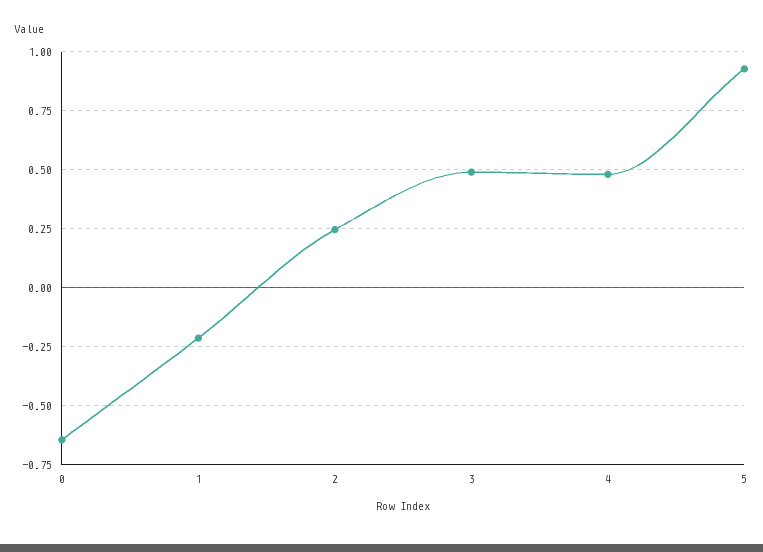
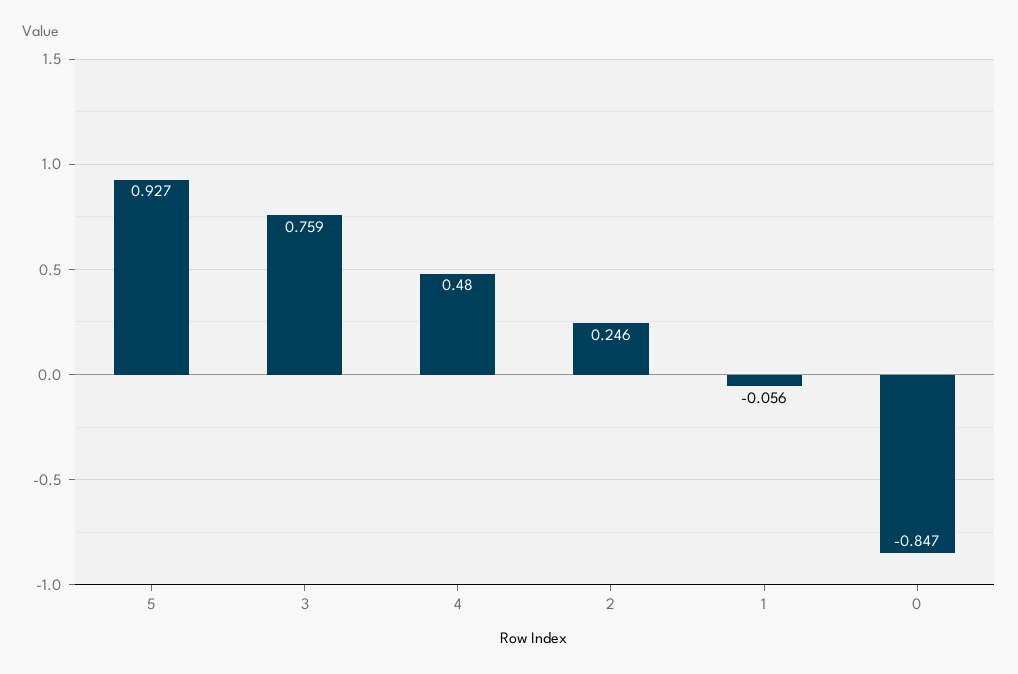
  {
-   "0": -0.65,
+   "0": -0.847,
-   "1": -0.2,
+   "1": -0.056,
    "2": 0.246,
-   "3": 0.5,
+   "3": 0.759,
    "4": 0.48,
    "5": 0.927
  }

